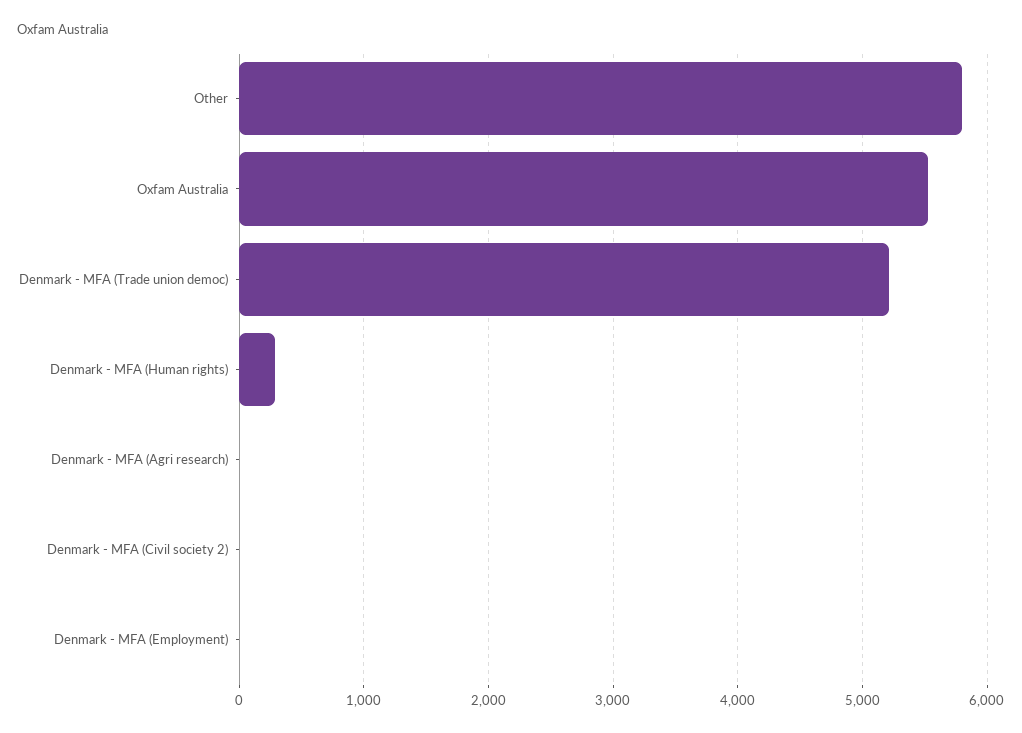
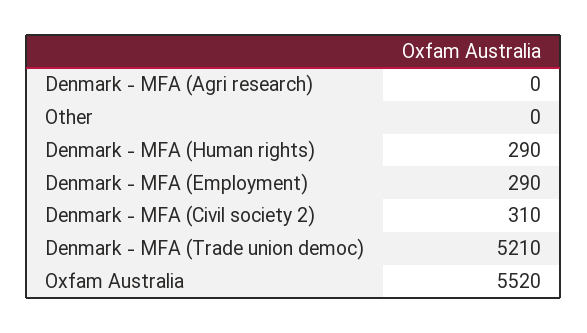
  {
-   "Other": 5800,
+   "Other": 0,
    "Oxfam Australia": 5520,
    "Denmark - MFA (Trade union democ)": 5210,
    "Denmark - MFA (Human rights)": 290,
    "Denmark - MFA (Agri research)": 0,
-   "Denmark - MFA (Civil society 2)": 0,
+   "Denmark - MFA (Civil society 2)": 310,
-   "Denmark - MFA (Employment)": 0
+   "Denmark - MFA (Employment)": 290
  }

